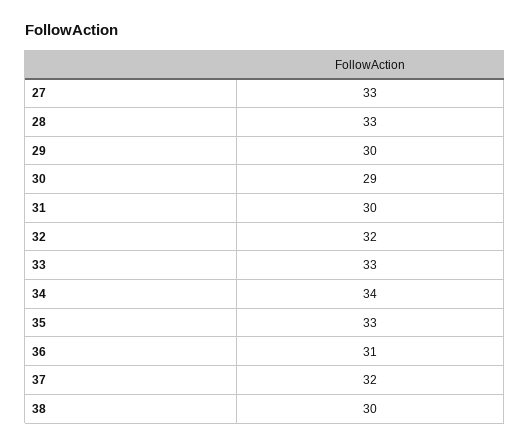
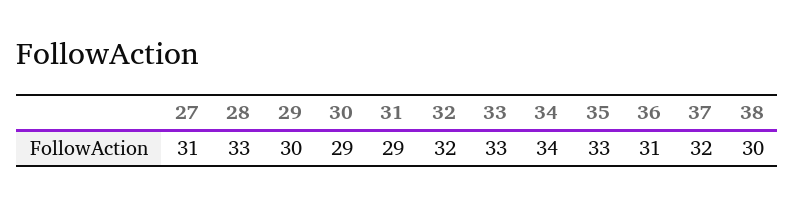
  {
-   "27": 33,
+   "27": 31,
    "28": 33,
    "29": 30,
    "30": 29,
-   "31": 30,
+   "31": 29,
    "32": 32,
    "33": 33,
    "34": 34,
    "35": 33,
    "36": 31,
    "37": 32,
    "38": 30
  }

